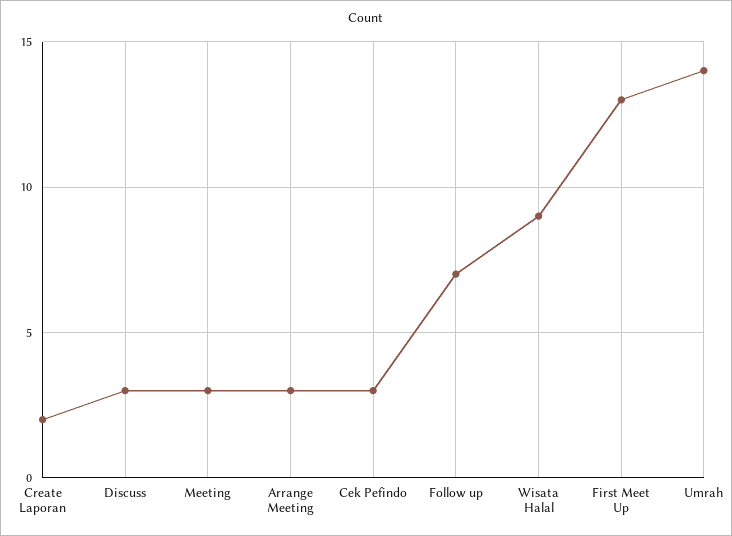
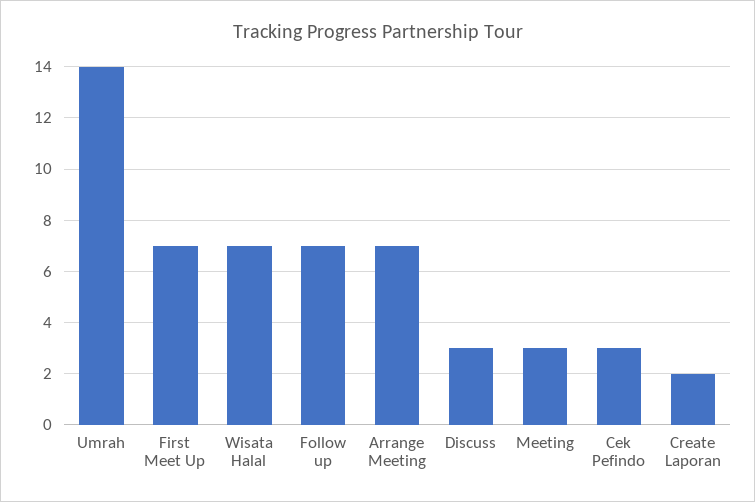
  {
    "Create Laporan": 2,
    "Discuss": 3,
    "Meeting": 3,
-   "Arrange Meeting": 3,
+   "Arrange Meeting": 7,
    "Cek Pefindo": 3,
    "Follow up": 7,
-   "Wisata Halal": 9,
+   "Wisata Halal": 7,
-   "First Meet Up": 13,
+   "First Meet Up": 7,
    "Umrah": 14
  }

